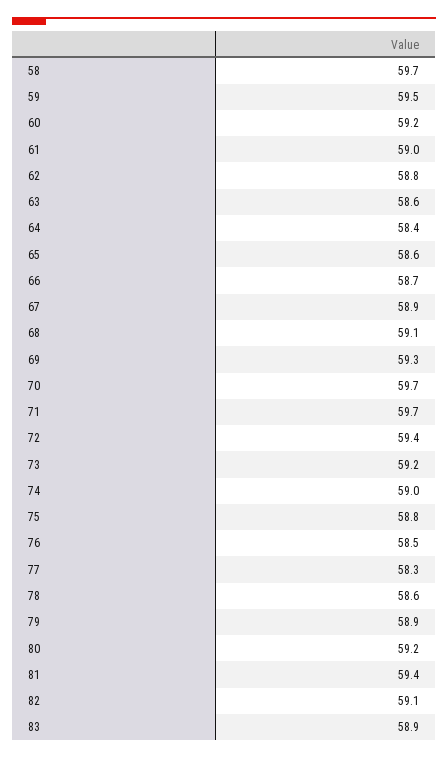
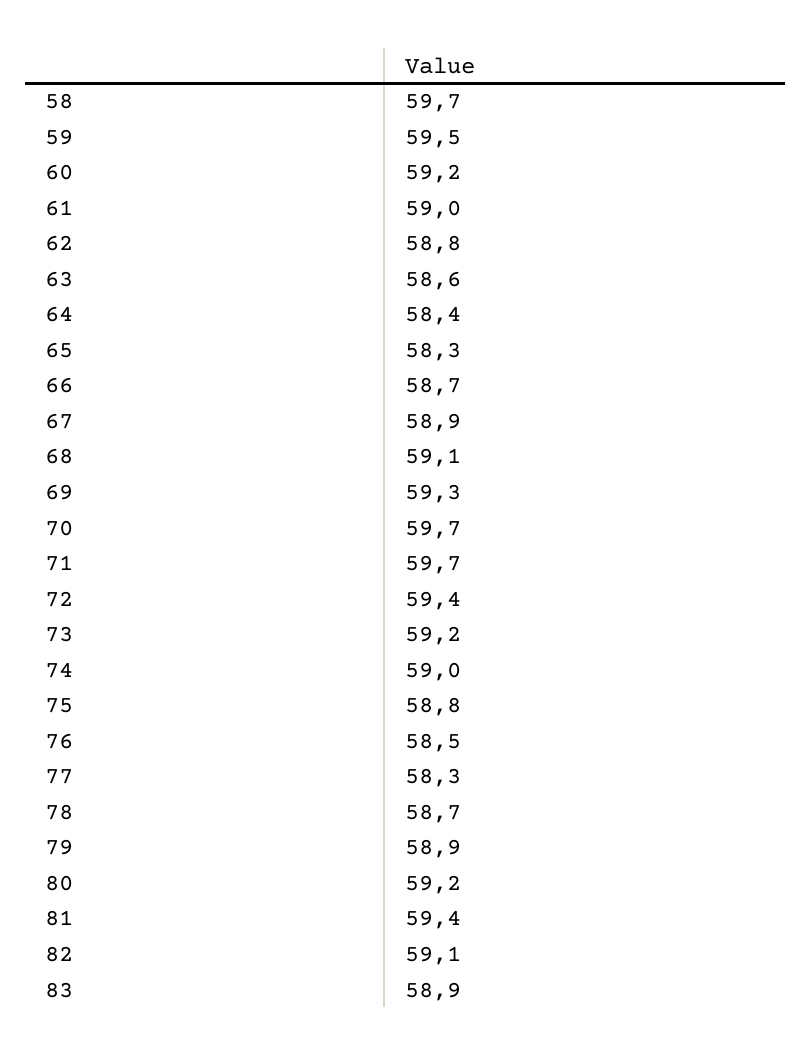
  {
    "58": 59.7,
    "59": 59.5,
    "60": 59.2,
    "61": 59,
    "62": 58.8,
    "63": 58.6,
    "64": 58.4,
-   "65": 58.6,
+   "65": 58.3,
    "66": 58.7,
    "67": 58.9,
    "68": 59.1,
    "69": 59.3,
    "70": 59.7,
    "71": 59.7,
    "72": 59.4,
    "73": 59.2,
    "74": 59,
    "75": 58.8,
    "76": 58.5,
    "77": 58.3,
-   "78": 58.6,
+   "78": 58.7,
    "79": 58.9,
    "80": 59.2,
    "81": 59.4,
    "82": 59.1,
    "83": 58.9
  }

